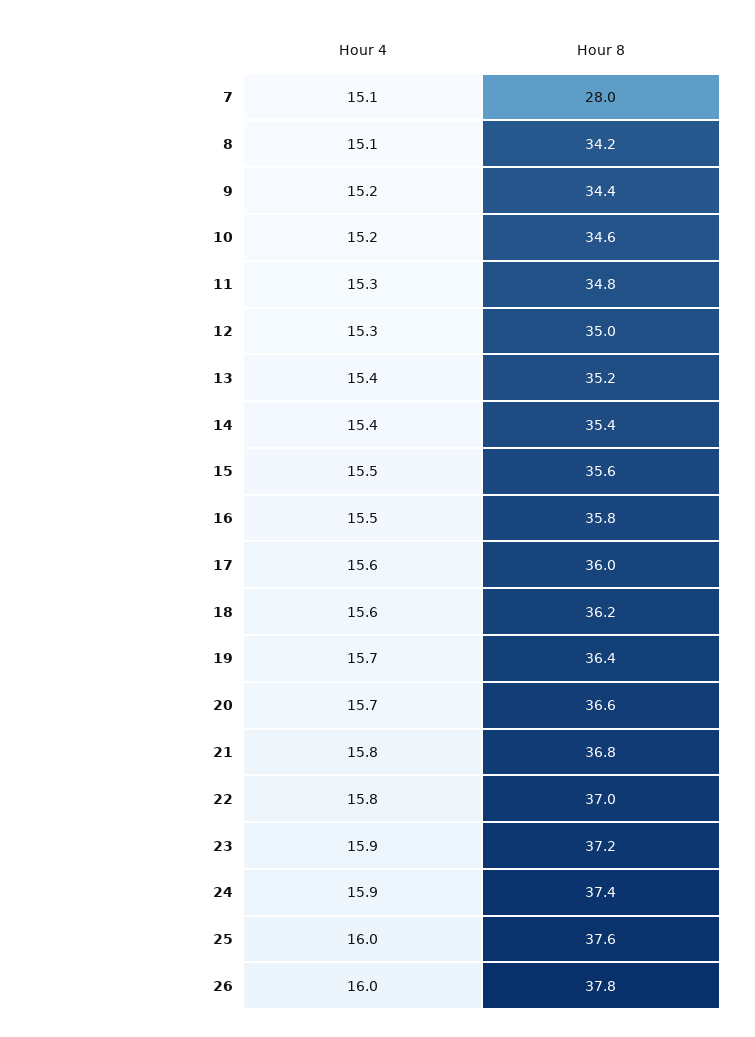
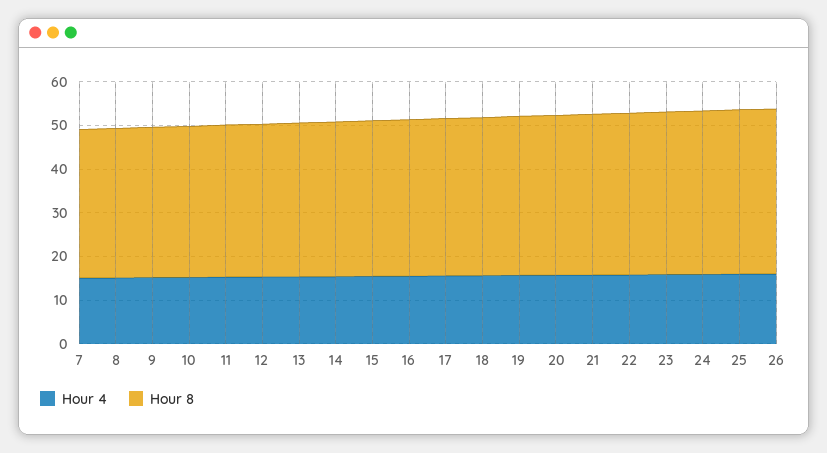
  {
    "Hour 4": {
      "7": 15.1,
      "8": 15.1,
      "9": 15.2,
      "10": 15.2,
      "11": 15.3,
      "12": 15.3,
      "13": 15.4,
      "14": 15.4,
      "15": 15.5,
      "16": 15.5,
      "17": 15.6,
      "18": 15.6,
      "19": 15.7,
      "20": 15.7,
      "21": 15.8,
      "22": 15.8,
      "23": 15.9,
      "24": 15.9,
      "25": 16,
      "26": 16
    },
    "Hour 8": {
-     "7": 28,
+     "7": 34,
      "8": 34.2,
      "9": 34.4,
      "10": 34.6,
      "11": 34.8,
      "12": 35,
      "13": 35.2,
      "14": 35.4,
      "15": 35.6,
      "16": 35.8,
      "17": 36,
      "18": 36.2,
      "19": 36.4,
      "20": 36.6,
      "21": 36.8,
      "22": 37,
      "23": 37.2,
      "24": 37.4,
      "25": 37.6,
      "26": 37.8
    }
  }

